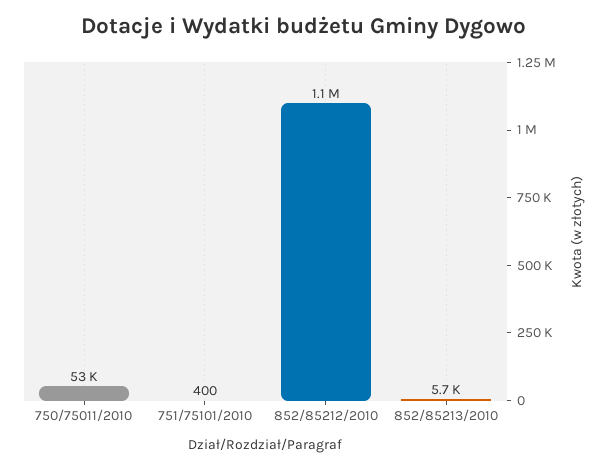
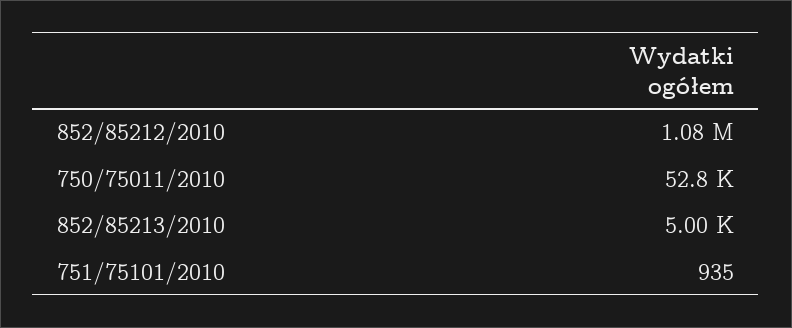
  {
    "750/75011/2010": 52800,
-   "751/75101/2010": 400,
+   "751/75101/2010": 935,
    "852/85212/2010": 1080000,
-   "852/85213/2010": 5700
+   "852/85213/2010": 5000
  }

